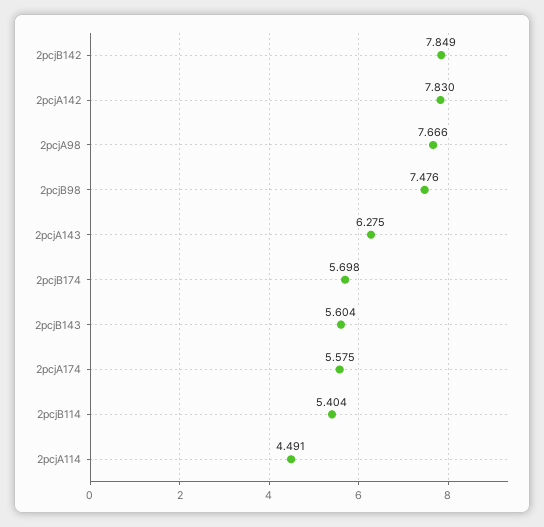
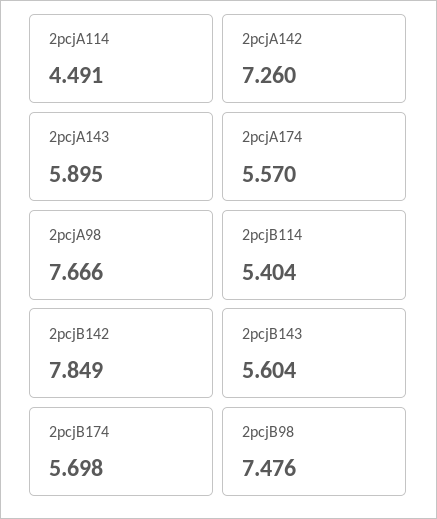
  {
    "2pcjB142": 7.849,
-   "2pcjA142": 7.83,
+   "2pcjA142": 7.26,
    "2pcjA98": 7.666,
    "2pcjB98": 7.476,
-   "2pcjA143": 6.275,
+   "2pcjA143": 5.895,
    "2pcjB174": 5.698,
    "2pcjB143": 5.604,
-   "2pcjA174": 5.575,
+   "2pcjA174": 5.57,
    "2pcjB114": 5.404,
    "2pcjA114": 4.491
  }

